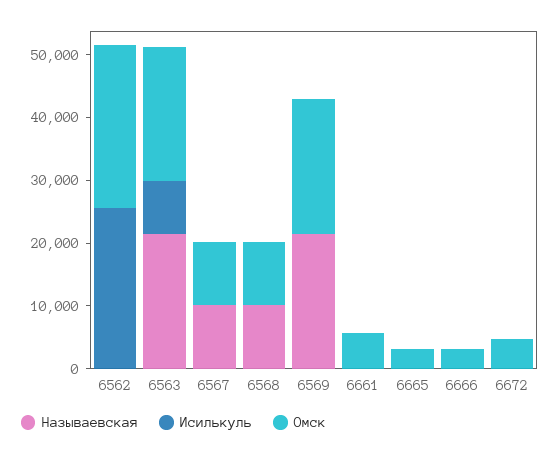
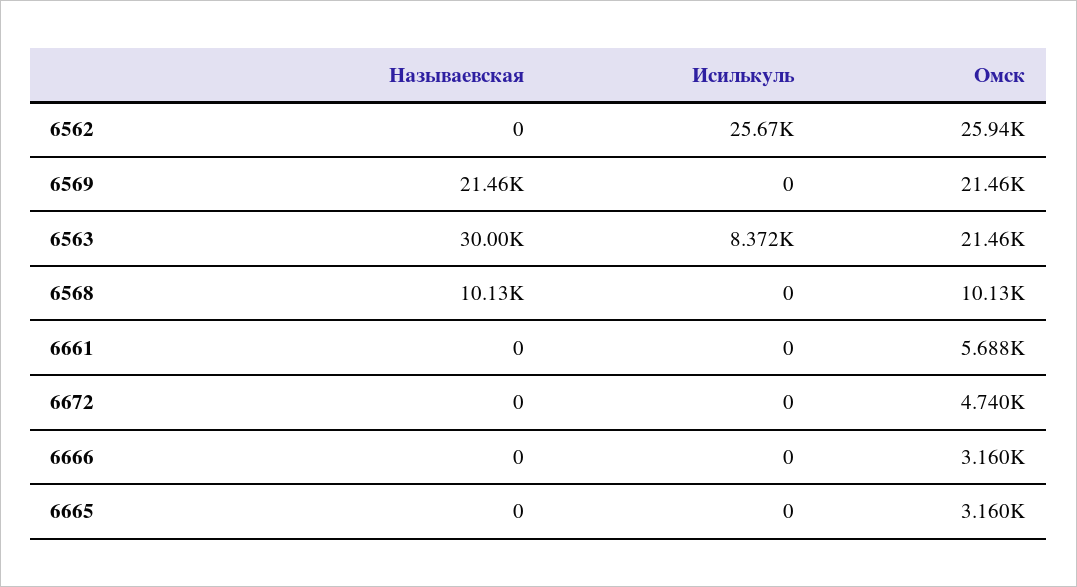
  {
    "Называевская": {
      "6562": 0,
-     "6563": 22000,
+     "6563": 30000,
-     "6567": 10000,
      "6568": 10130,
      "6569": 21460,
      "6661": 0,
      "6665": 0,
      "6666": 0,
      "6672": 0
    },
    "Исилькуль": {
      "6562": 25670,
      "6563": 8372,
-     "6567": 0,
      "6568": 0,
      "6569": 0,
      "6661": 0,
      "6665": 0,
      "6666": 0,
      "6672": 0
    },
    "Омск": {
      "6562": 25940,
      "6563": 21460,
-     "6567": 10000,
      "6568": 10130,
      "6569": 21460,
      "6661": 5688,
      "6665": 3160,
      "6666": 3160,
      "6672": 4740
    }
  }

